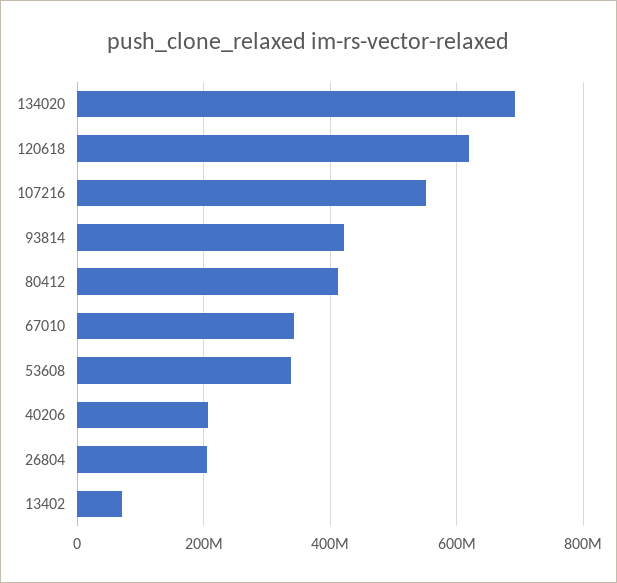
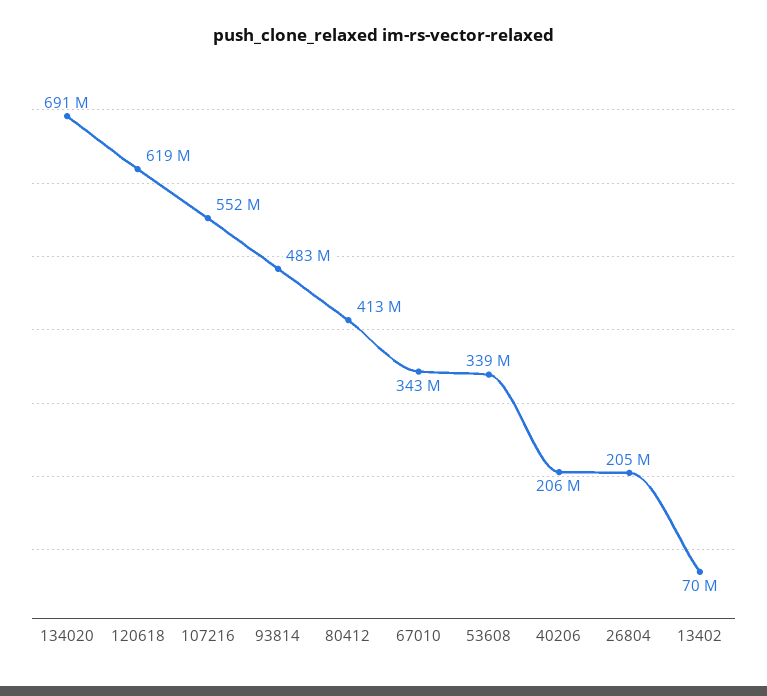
  {
    "134020": 691000000,
    "120618": 619000000,
    "107216": 552000000,
-   "93814": 420000000,
+   "93814": 483000000,
    "80412": 413000000,
    "67010": 343000000,
    "53608": 339000000,
    "40206": 206000000,
    "26804": 205000000,
    "13402": 70000000
  }

